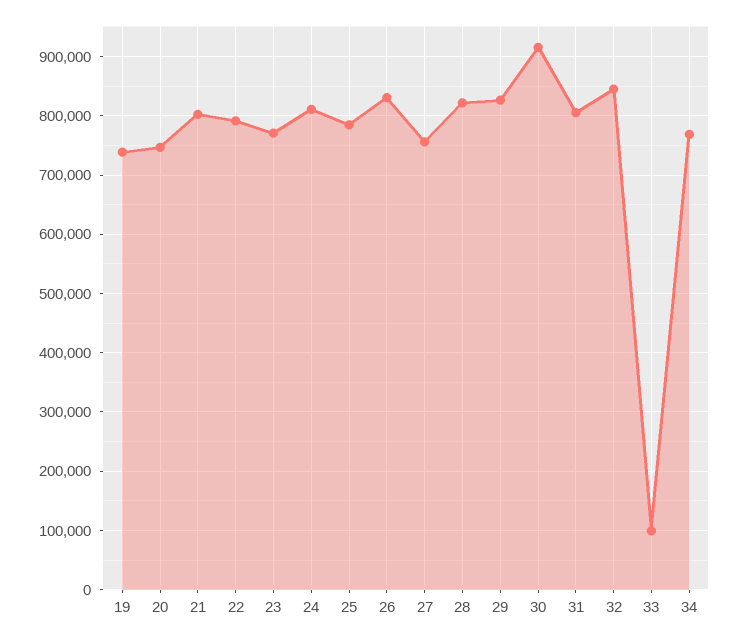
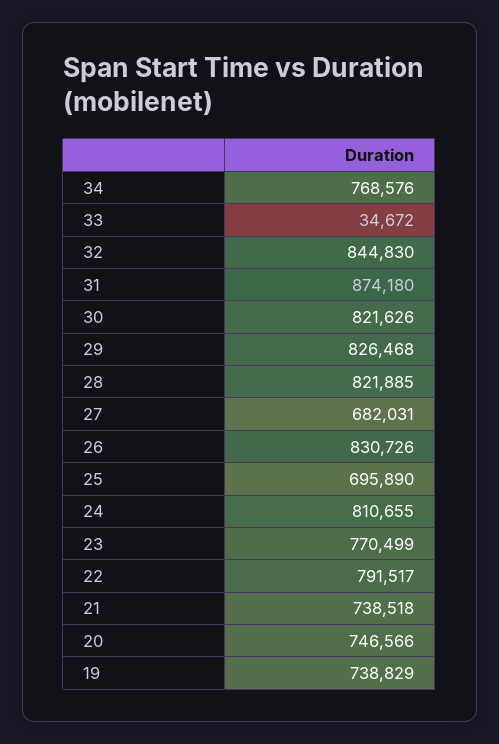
  {
    "19": 738829,
    "20": 746566,
-   "21": 800000,
+   "21": 738518,
    "22": 791517,
    "23": 770499,
    "24": 810655,
-   "25": 780000,
+   "25": 695890,
    "26": 830726,
-   "27": 760000,
+   "27": 682031,
    "28": 821885,
    "29": 826468,
-   "30": 920000,
+   "30": 821626,
-   "31": 800000,
+   "31": 874180,
    "32": 844830,
-   "33": 100000,
+   "33": 34672,
    "34": 768576
  }

